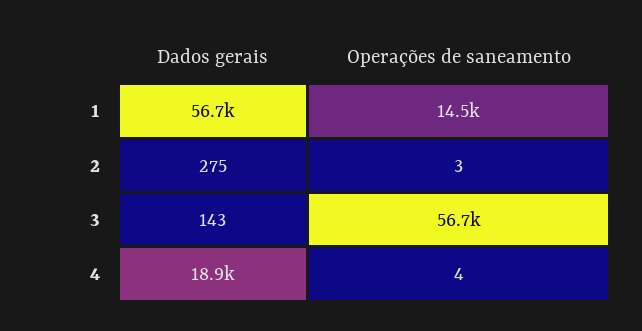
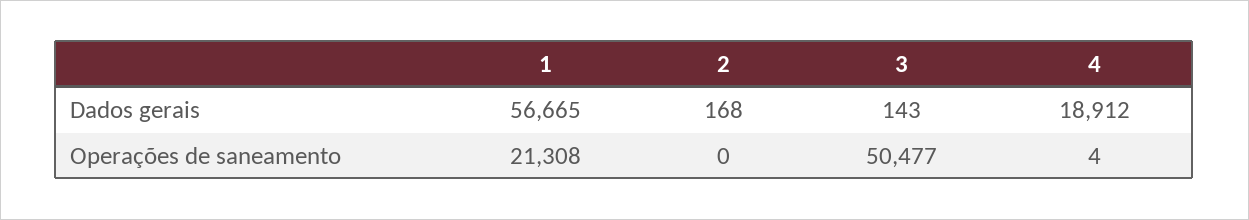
  {
    "Dados gerais": {
      "1": 56665,
-     "2": 275,
+     "2": 168,
      "3": 143,
      "4": 18912
    },
    "Operações de saneamento": {
-     "1": 14500,
+     "1": 21308,
-     "2": 3,
+     "2": 0,
-     "3": 56700,
+     "3": 50477,
      "4": 4
    }
  }

